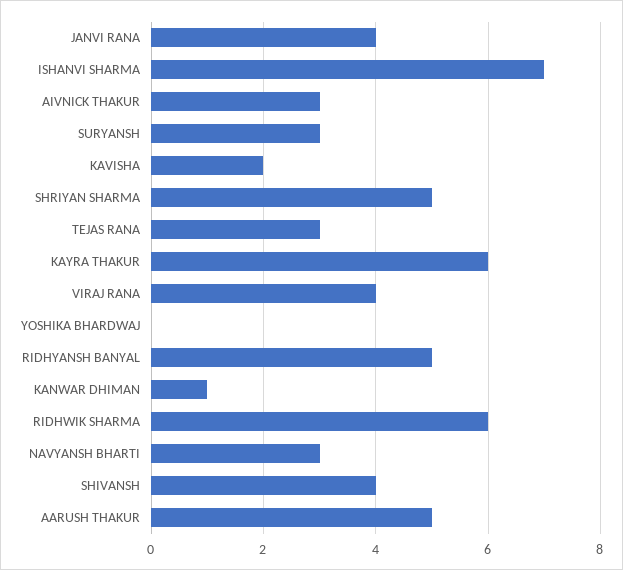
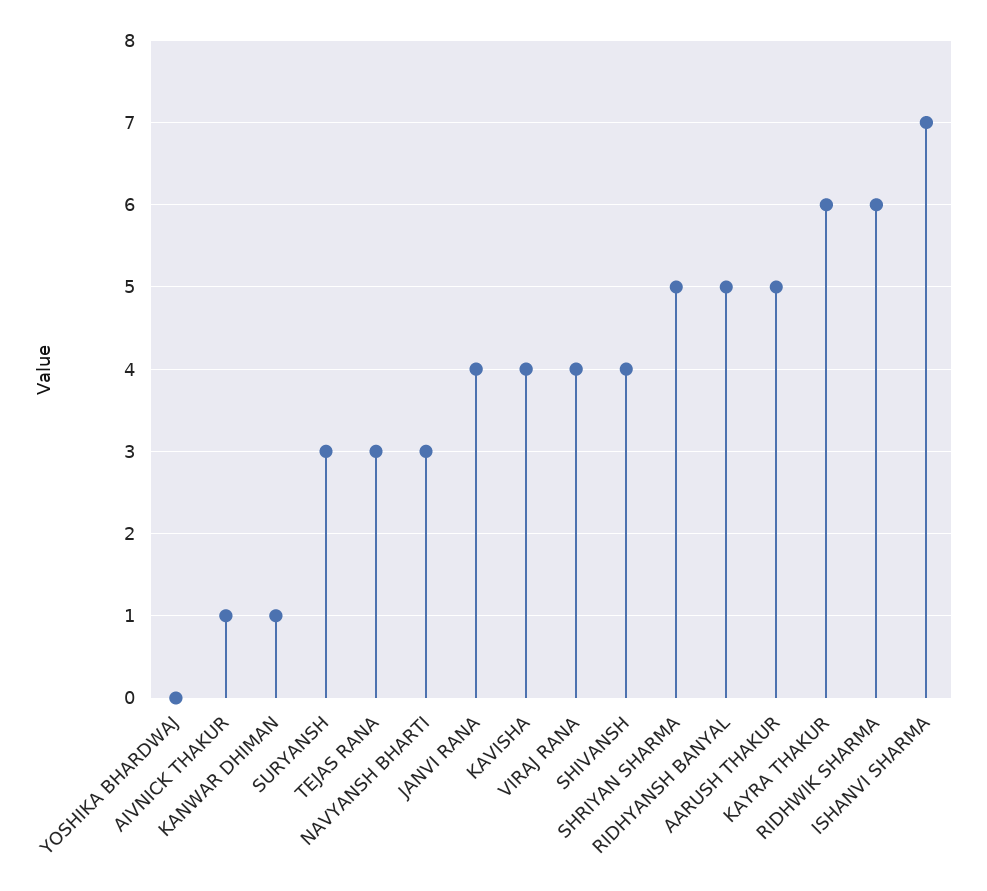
  {
    "JANVI RANA": 4,
    "ISHANVI SHARMA": 7,
-   "AIVNICK THAKUR": 3,
+   "AIVNICK THAKUR": 1,
    "SURYANSH": 3,
-   "KAVISHA": 2,
+   "KAVISHA": 4,
    "SHRIYAN SHARMA": 5,
    "TEJAS RANA": 3,
    "KAYRA THAKUR": 6,
    "VIRAJ RANA": 4,
    "YOSHIKA BHARDWAJ": 0,
    "RIDHYANSH BANYAL": 5,
    "KANWAR DHIMAN": 1,
    "RIDHWIK SHARMA": 6,
    "NAVYANSH BHARTI": 3,
    "SHIVANSH": 4,
    "AARUSH THAKUR": 5
  }

